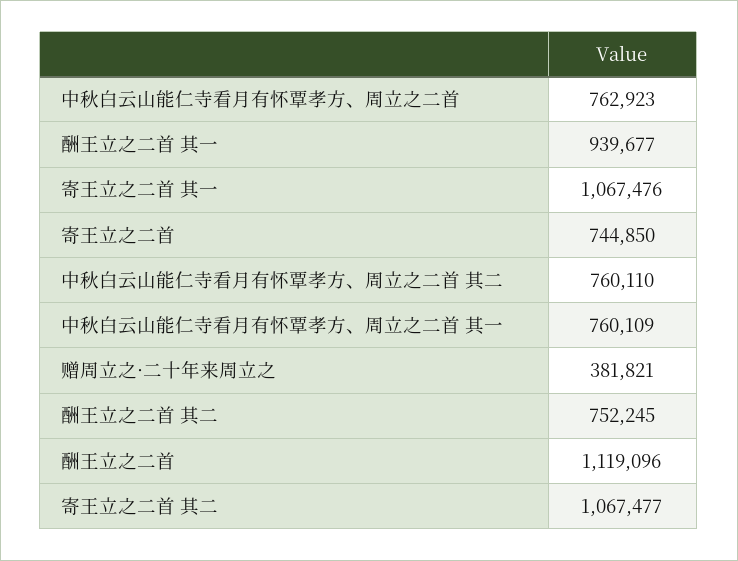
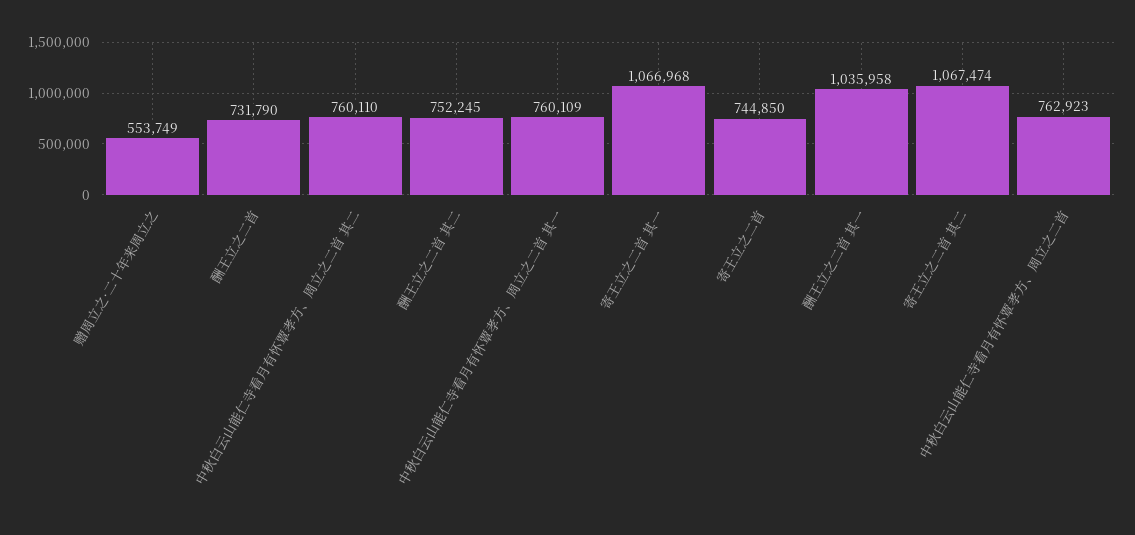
  {
    "中秋白云山能仁寺看月有怀覃孝方、周立之二首": 762923,
-   "酬王立之二首 其一": 939677,
+   "酬王立之二首 其一": 1035958,
-   "寄王立之二首 其一": 1067476,
+   "寄王立之二首 其一": 1066968,
    "寄王立之二首": 744850,
    "中秋白云山能仁寺看月有怀覃孝方、周立之二首 其二": 760110,
    "中秋白云山能仁寺看月有怀覃孝方、周立之二首 其一": 760109,
-   "赠周立之·二十年来周立之": 381821,
+   "赠周立之·二十年来周立之": 553749,
    "酬王立之二首 其二": 752245,
-   "酬王立之二首": 1119096,
+   "酬王立之二首": 731790,
-   "寄王立之二首 其二": 1067477
+   "寄王立之二首 其二": 1067474
  }

